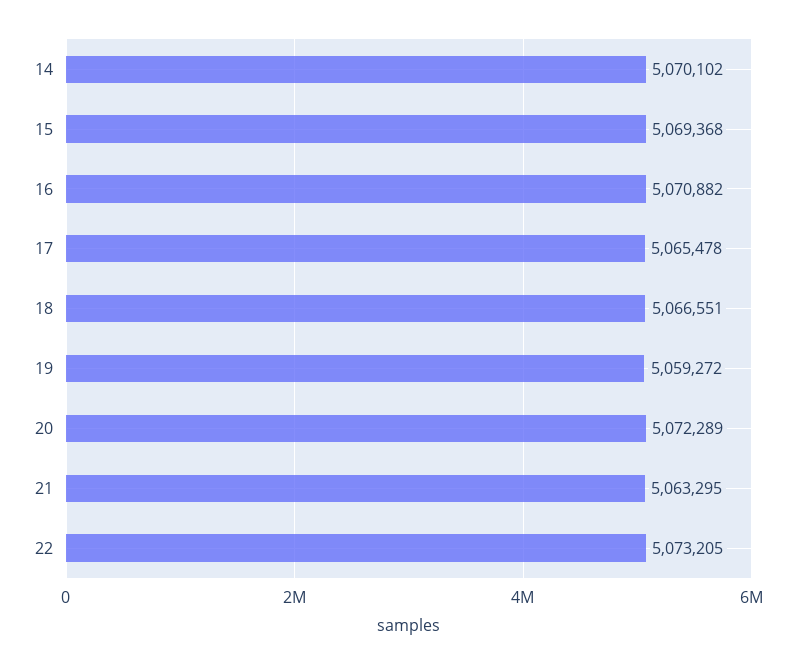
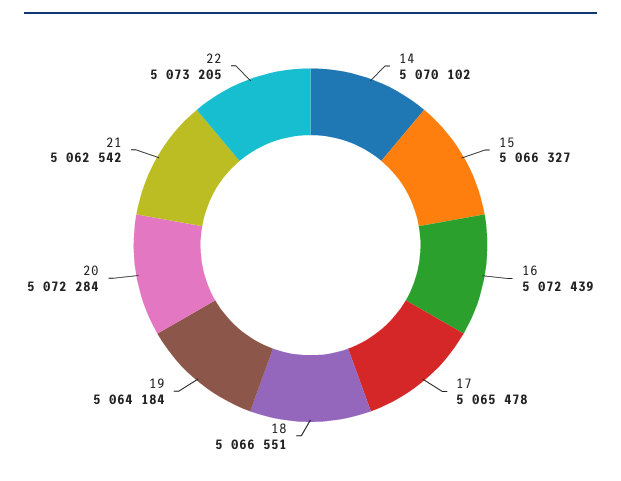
  {
    "14": 5070102,
-   "15": 5069368,
+   "15": 5066327,
-   "16": 5070882,
+   "16": 5072439,
    "17": 5065478,
    "18": 5066551,
-   "19": 5059272,
+   "19": 5064184,
-   "20": 5072289,
+   "20": 5072284,
-   "21": 5063295,
+   "21": 5062542,
    "22": 5073205
  }

